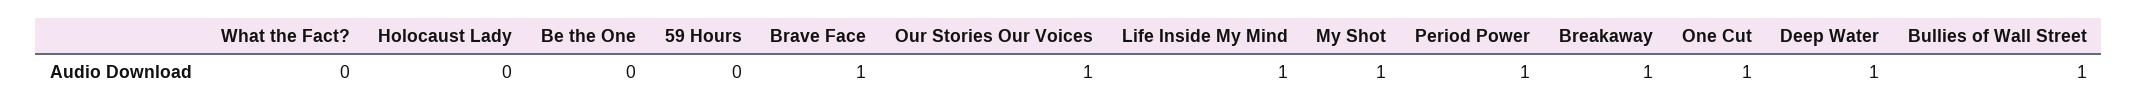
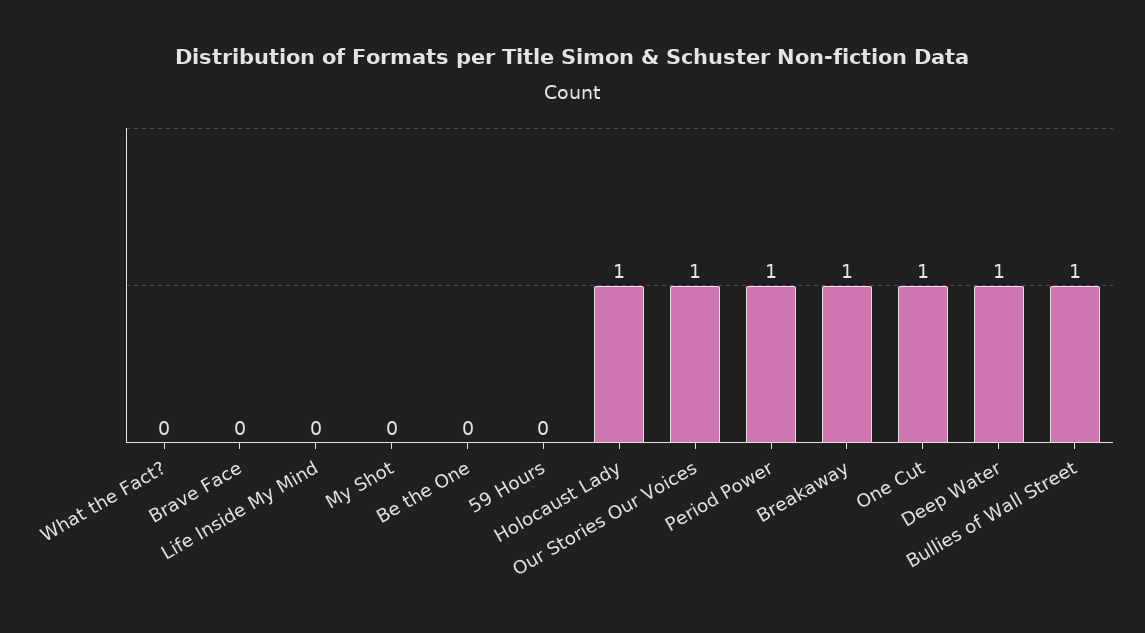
  {
    "What the Fact?": 0,
-   "Holocaust Lady": 0,
+   "Holocaust Lady": 1,
    "Be the One": 0,
    "59 Hours": 0,
-   "Brave Face": 1,
+   "Brave Face": 0,
    "Our Stories Our Voices": 1,
-   "Life Inside My Mind": 1,
+   "Life Inside My Mind": 0,
-   "My Shot": 1,
+   "My Shot": 0,
    "Period Power": 1,
    "Breakaway": 1,
    "One Cut": 1,
    "Deep Water": 1,
    "Bullies of Wall Street": 1
  }

